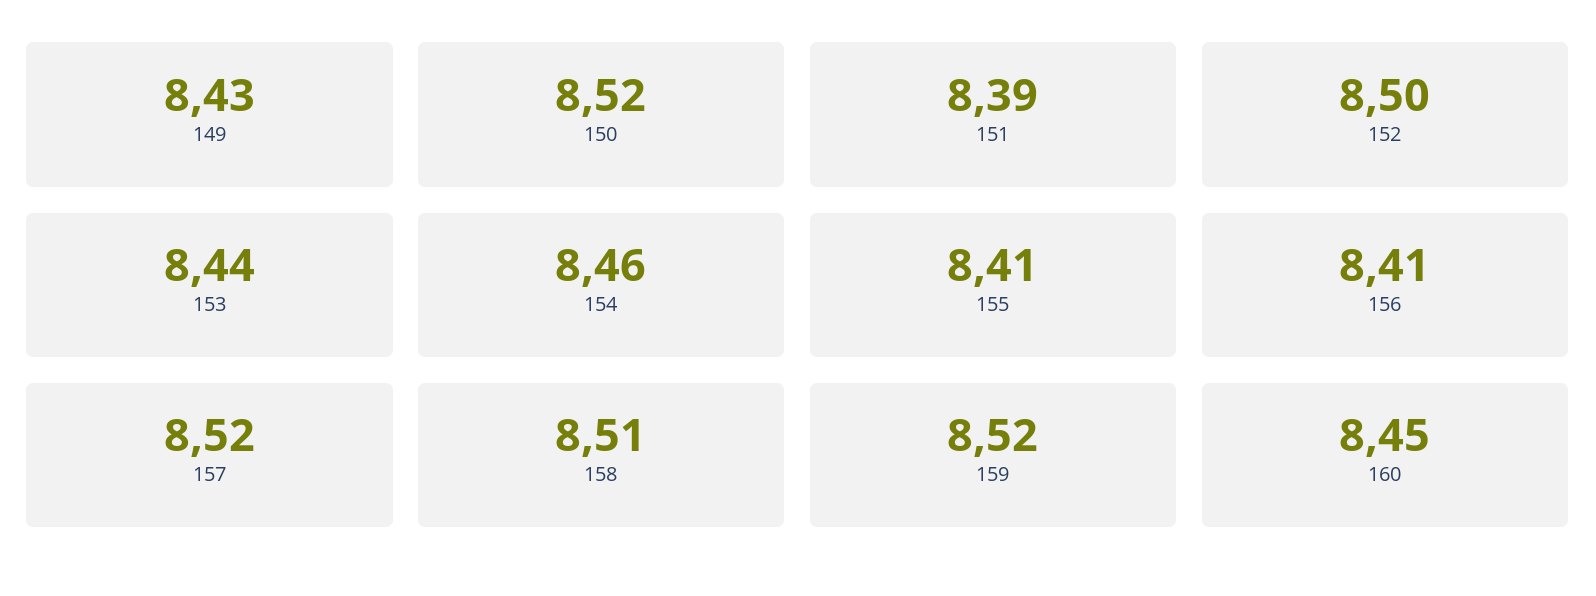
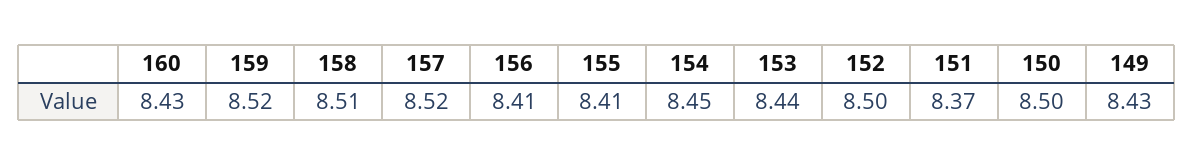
  {
    "149": 8.43,
-   "150": 8.52,
+   "150": 8.5,
-   "151": 8.39,
+   "151": 8.37,
    "152": 8.5,
    "153": 8.44,
-   "154": 8.46,
+   "154": 8.45,
    "155": 8.41,
    "156": 8.41,
    "157": 8.52,
    "158": 8.51,
    "159": 8.52,
-   "160": 8.45
+   "160": 8.43
  }

